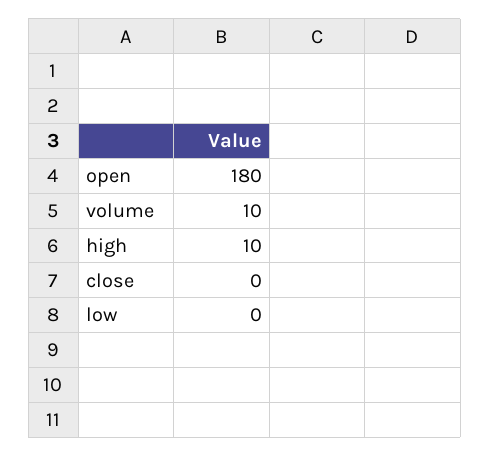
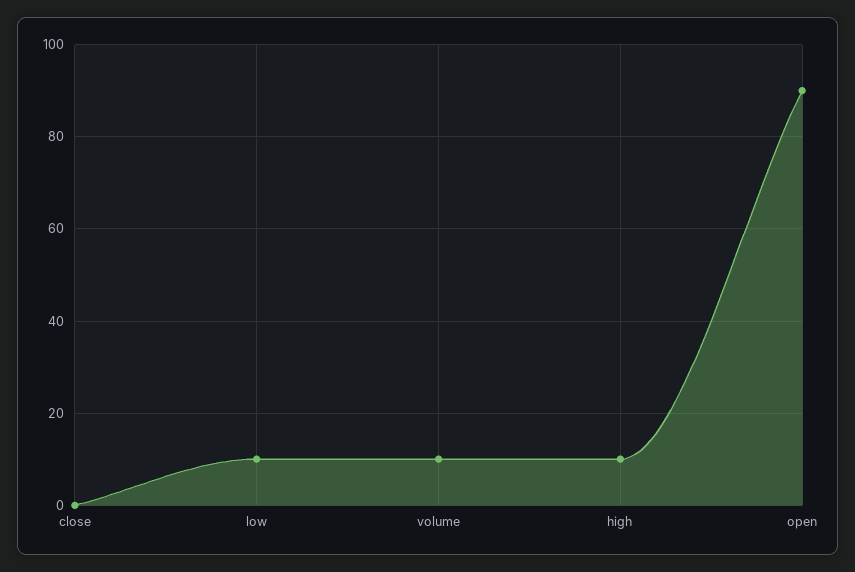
  {
-   "open": 180,
+   "open": 90,
    "volume": 10,
    "high": 10,
    "close": 0,
-   "low": 0
+   "low": 10
  }

